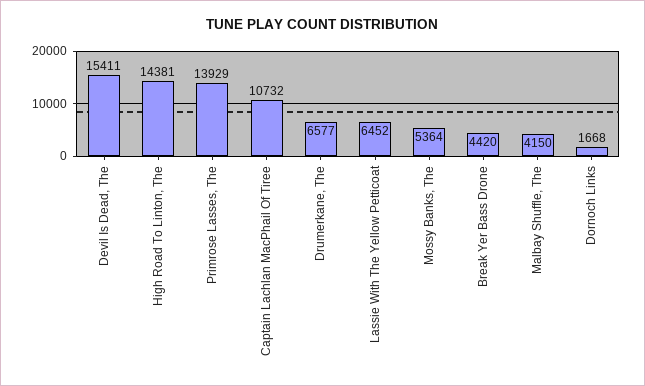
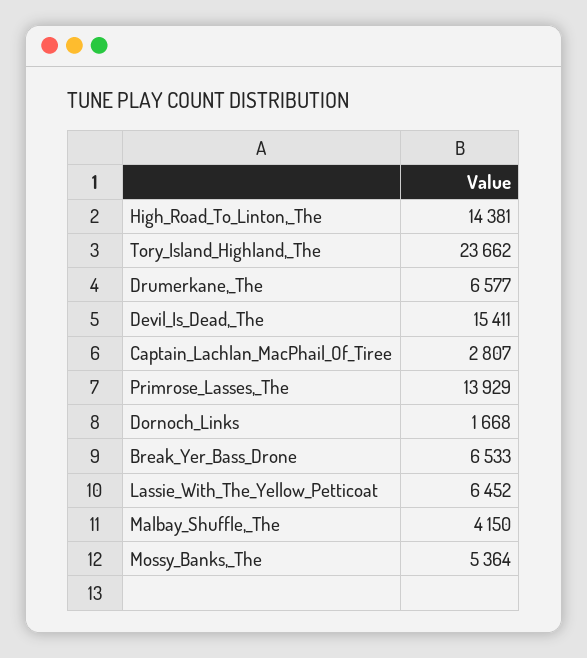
  {
    "Devil Is Dead, The": 15411,
    "High Road To Linton, The": 14381,
    "Primrose Lasses, The": 13929,
-   "Captain Lachlan MacPhail Of Tiree": 10732,
+   "Captain Lachlan MacPhail Of Tiree": 2807,
    "Drumerkane, The": 6577,
    "Lassie With The Yellow Petticoat": 6452,
    "Mossy Banks, The": 5364,
-   "Break Yer Bass Drone": 4420,
+   "Break Yer Bass Drone": 6533,
    "Malbay Shuffle, The": 4150,
-   "Dornoch Links": 1668
+   "Dornoch Links": 1668,
+   "Tory_Island_Highland,_The": 23662
  }

